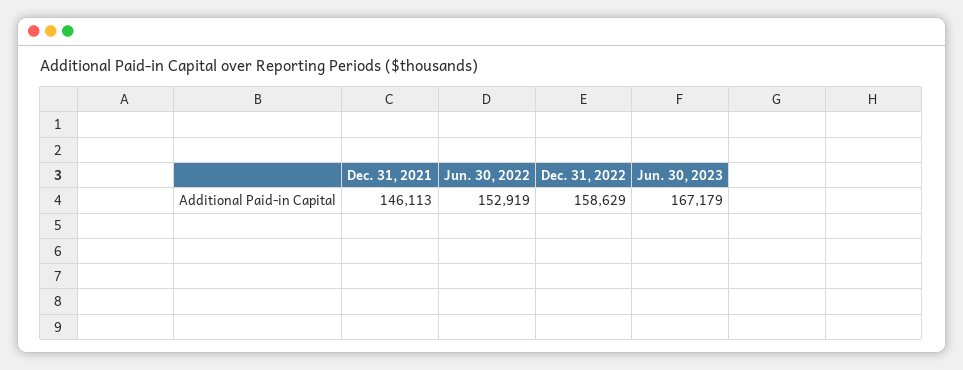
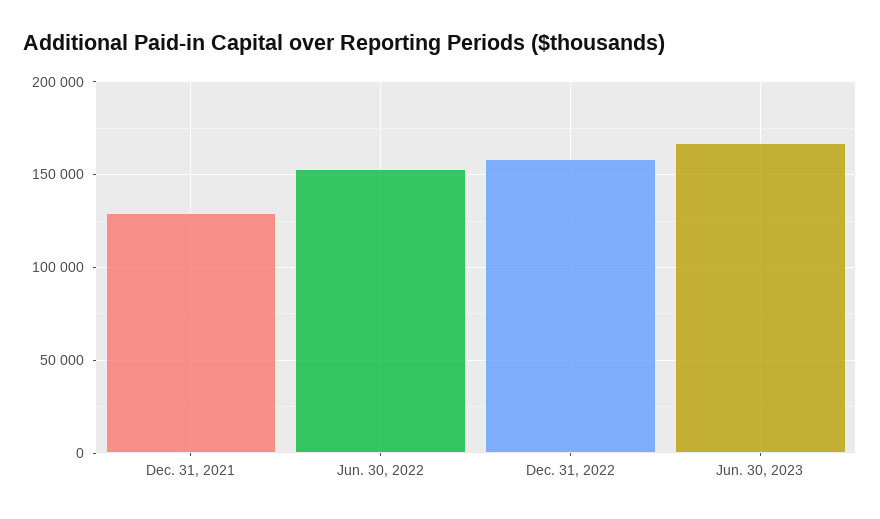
  {
-   "Dec. 31, 2021": 146113,
+   "Dec. 31, 2021": 130000,
    "Jun. 30, 2022": 152919,
    "Dec. 31, 2022": 158629,
    "Jun. 30, 2023": 167179
  }

